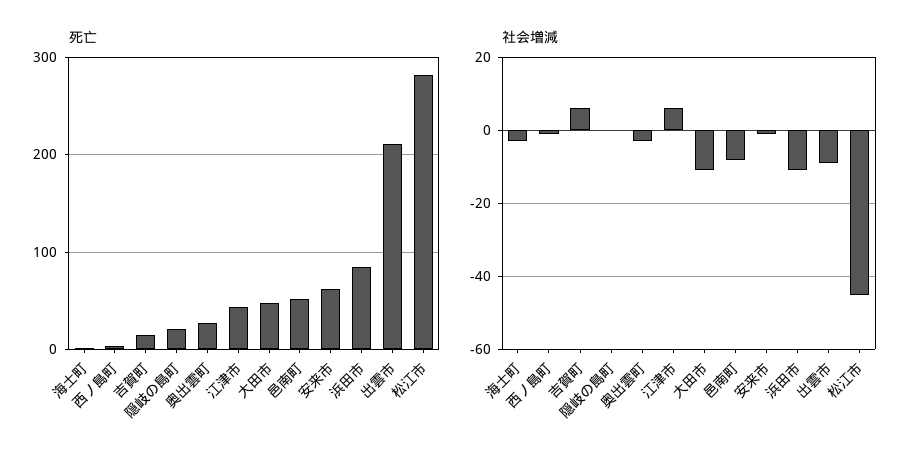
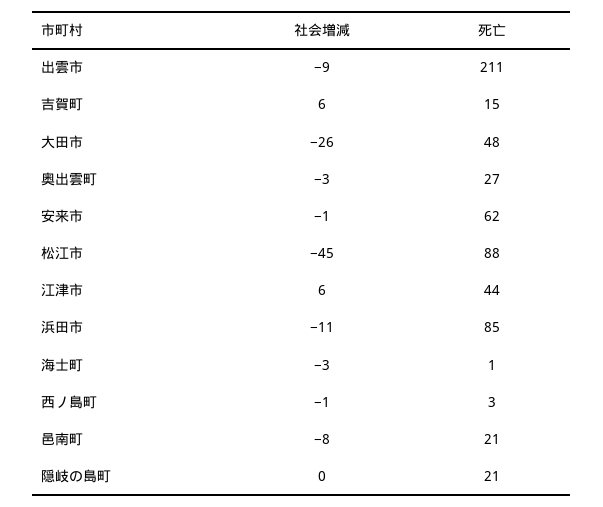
  {
    "死亡": {
      "海士町": 1,
      "西ノ島町": 3,
      "吉賀町": 15,
      "隠岐の島町": 21,
      "奥出雲町": 27,
      "江津市": 44,
      "大田市": 48,
-     "邑南町": 50,
+     "邑南町": 21,
      "安来市": 62,
      "浜田市": 85,
      "出雲市": 211,
-     "松江市": 280
+     "松江市": 88
    },
    "社会増減": {
      "海士町": -3,
      "西ノ島町": -1,
      "吉賀町": 6,
      "隠岐の島町": 0,
      "奥出雲町": -3,
      "江津市": 6,
-     "大田市": -10,
+     "大田市": -26,
      "邑南町": -8,
      "安来市": -1,
      "浜田市": -11,
      "出雲市": -9,
      "松江市": -45
    }
  }

